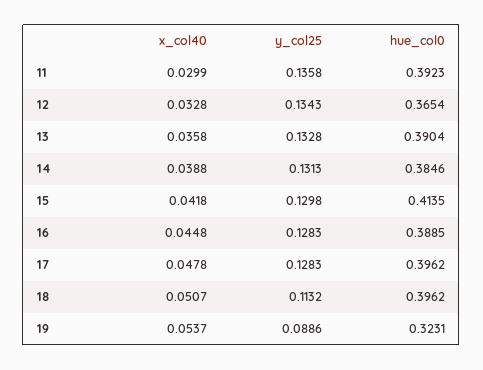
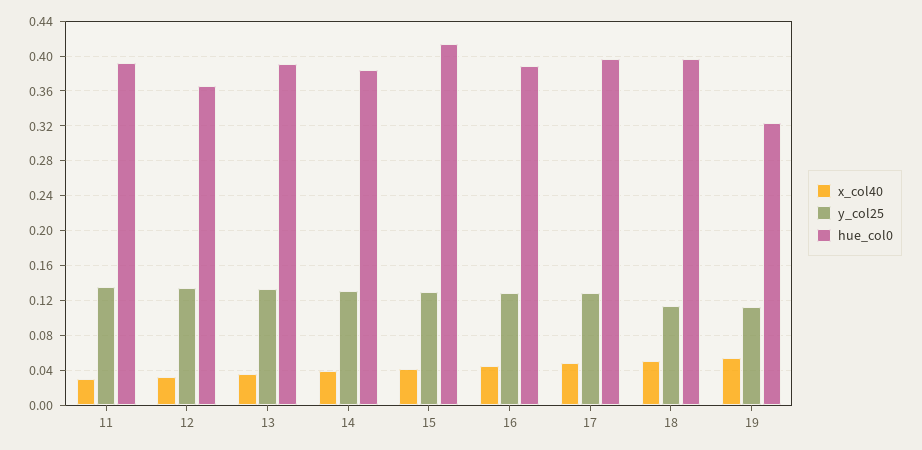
  {
    "x_col40": {
      "11": 0.0299,
      "12": 0.0328,
      "13": 0.0358,
      "14": 0.0388,
      "15": 0.0418,
      "16": 0.0448,
      "17": 0.0478,
      "18": 0.0507,
      "19": 0.0537
    },
    "y_col25": {
      "11": 0.1358,
      "12": 0.1343,
      "13": 0.1328,
      "14": 0.1313,
      "15": 0.1298,
      "16": 0.1283,
      "17": 0.1283,
      "18": 0.1132,
-     "19": 0.0886
+     "19": 0.11
    },
    "hue_col0": {
      "11": 0.3923,
      "12": 0.3654,
      "13": 0.3904,
      "14": 0.3846,
      "15": 0.4135,
      "16": 0.3885,
      "17": 0.3962,
      "18": 0.3962,
      "19": 0.3231
    }
  }

